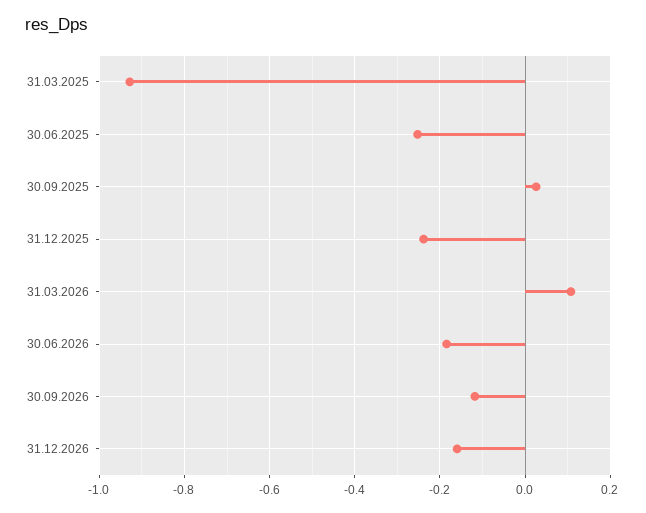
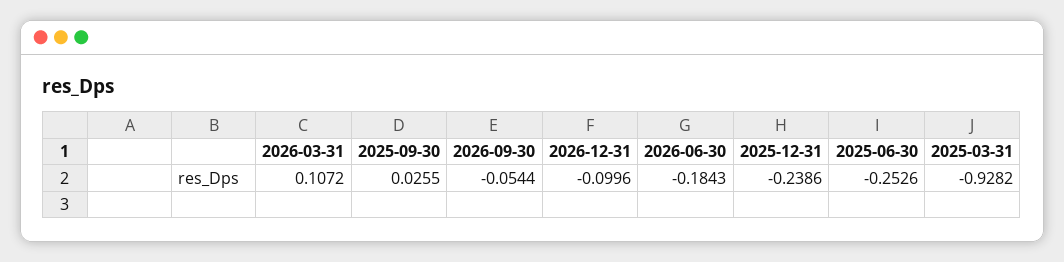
  {
    "31.03.2025": -0.9282,
    "30.06.2025": -0.2526,
    "30.09.2025": 0.0255,
    "31.12.2025": -0.2386,
    "31.03.2026": 0.1072,
    "30.06.2026": -0.1843,
-   "30.09.2026": -0.12,
+   "30.09.2026": -0.0544,
-   "31.12.2026": -0.16
+   "31.12.2026": -0.0996
  }

